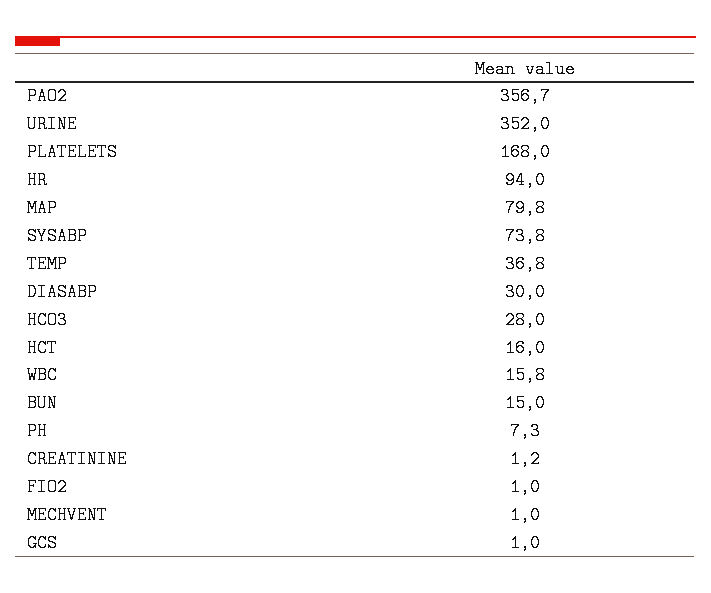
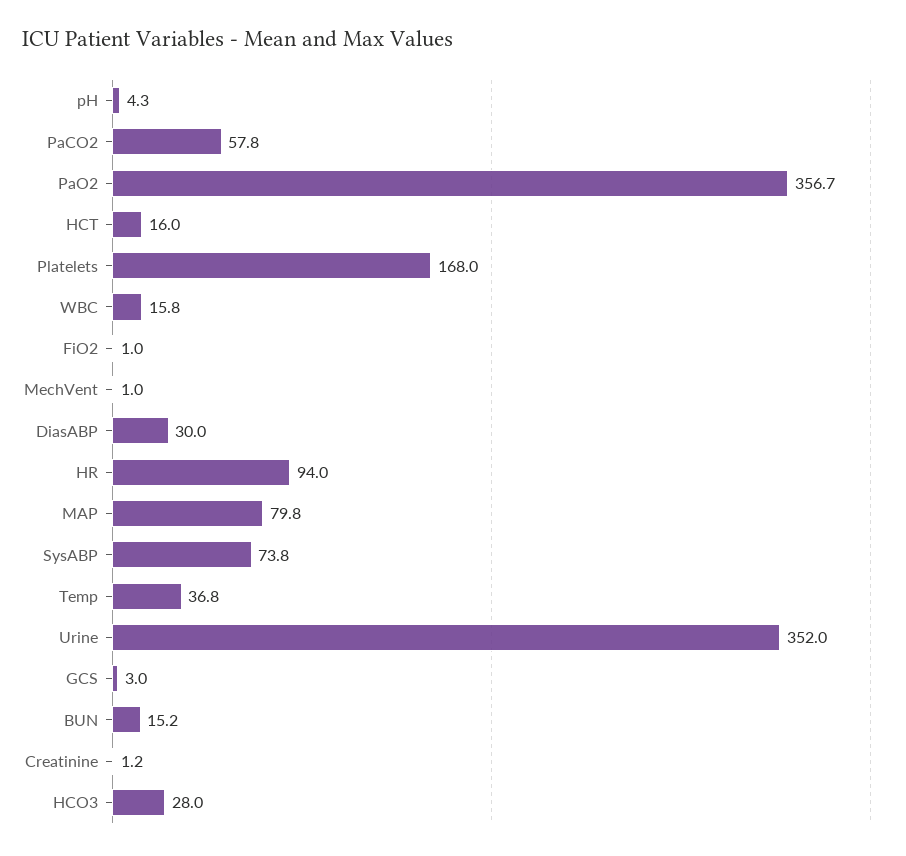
  {
    "PAO2": 356.7,
    "URINE": 352,
    "PLATELETS": 168,
    "HR": 94,
    "MAP": 79.8,
    "SYSABP": 73.8,
    "TEMP": 36.8,
    "DIASABP": 30,
    "HCO3": 28,
    "HCT": 16,
    "WBC": 15.8,
-   "BUN": 15,
+   "BUN": 15.2,
-   "PH": 7.3,
+   "PH": 4.3,
    "CREATININE": 1.2,
    "FIO2": 1,
    "MECHVENT": 1,
-   "GCS": 1
+   "GCS": 3,
+   "PaCO2": 57.8
  }

